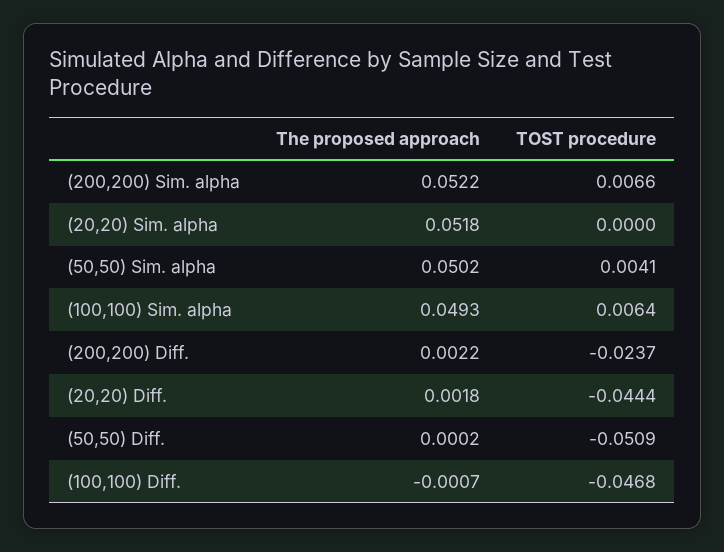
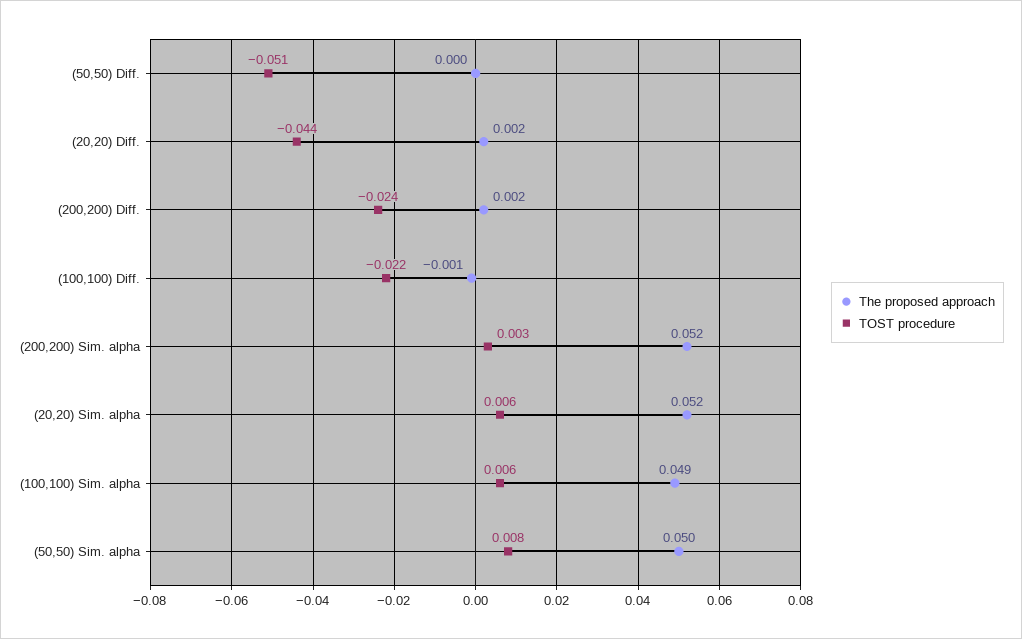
  {
    "The proposed approach": {
      "(200,200) Sim. alpha": 0.0522,
      "(20,20) Sim. alpha": 0.0518,
      "(50,50) Sim. alpha": 0.0502,
      "(100,100) Sim. alpha": 0.0493,
      "(200,200) Diff.": 0.0022,
      "(20,20) Diff.": 0.0018,
      "(50,50) Diff.": 0.0002,
      "(100,100) Diff.": -0.0007
    },
    "TOST procedure": {
-     "(200,200) Sim. alpha": 0.0066,
+     "(200,200) Sim. alpha": 0.003,
-     "(20,20) Sim. alpha": 0,
+     "(20,20) Sim. alpha": 0.006,
-     "(50,50) Sim. alpha": 0.0041,
+     "(50,50) Sim. alpha": 0.008,
      "(100,100) Sim. alpha": 0.0064,
      "(200,200) Diff.": -0.0237,
      "(20,20) Diff.": -0.0444,
      "(50,50) Diff.": -0.0509,
-     "(100,100) Diff.": -0.0468
+     "(100,100) Diff.": -0.022
    }
  }

